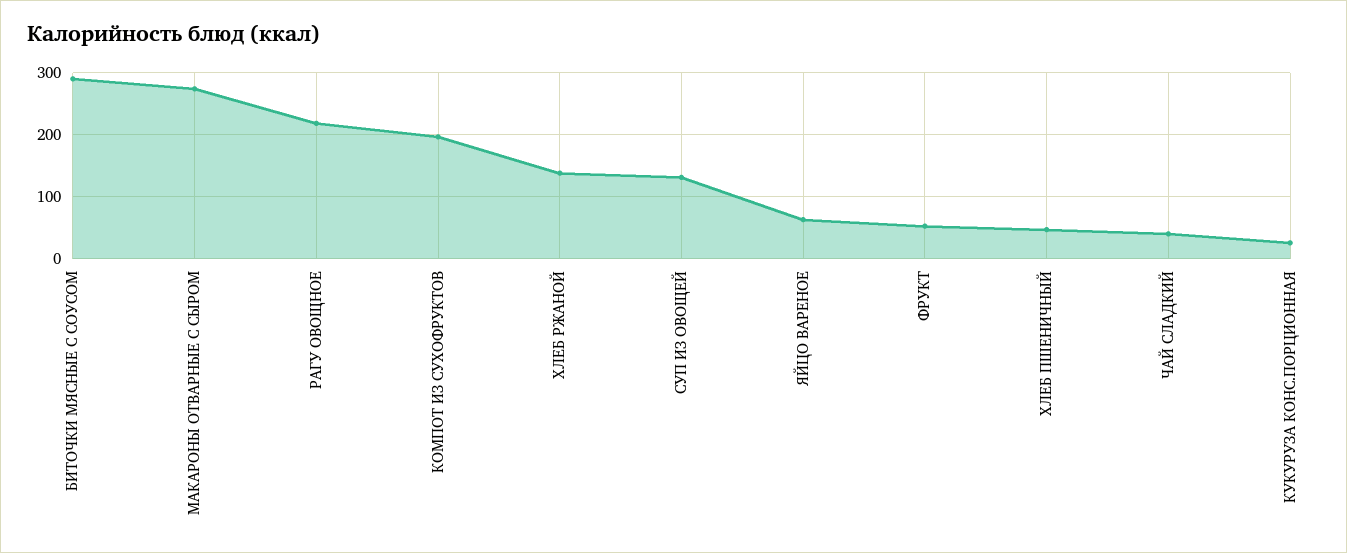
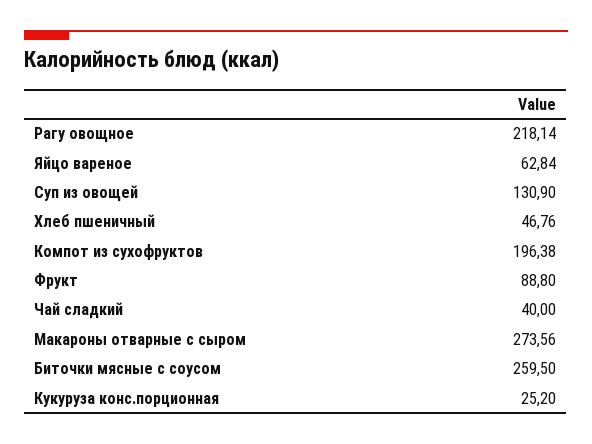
  {
-   "БИТОЧКИ МЯСНЫЕ С СОУСОМ": 290,
+   "БИТОЧКИ МЯСНЫЕ С СОУСОМ": 259.5,
    "МАКАРОНЫ ОТВАРНЫЕ С СЫРОМ": 273.56,
    "РАГУ ОВОЩНОЕ": 218.14,
    "КОМПОТ ИЗ СУХОФРУКТОВ": 196.38,
-   "ХЛЕБ РЖАНОЙ": 140,
    "СУП ИЗ ОВОЩЕЙ": 130.9,
    "ЯЙЦО ВАРЕНОЕ": 62.84,
-   "ФРУКТ": 50,
+   "ФРУКТ": 88.8,
    "ХЛЕБ ПШЕНИЧНЫЙ": 46.76,
    "ЧАЙ СЛАДКИЙ": 40,
    "КУКУРУЗА КОНС.ПОРЦИОННАЯ": 25.2
  }

